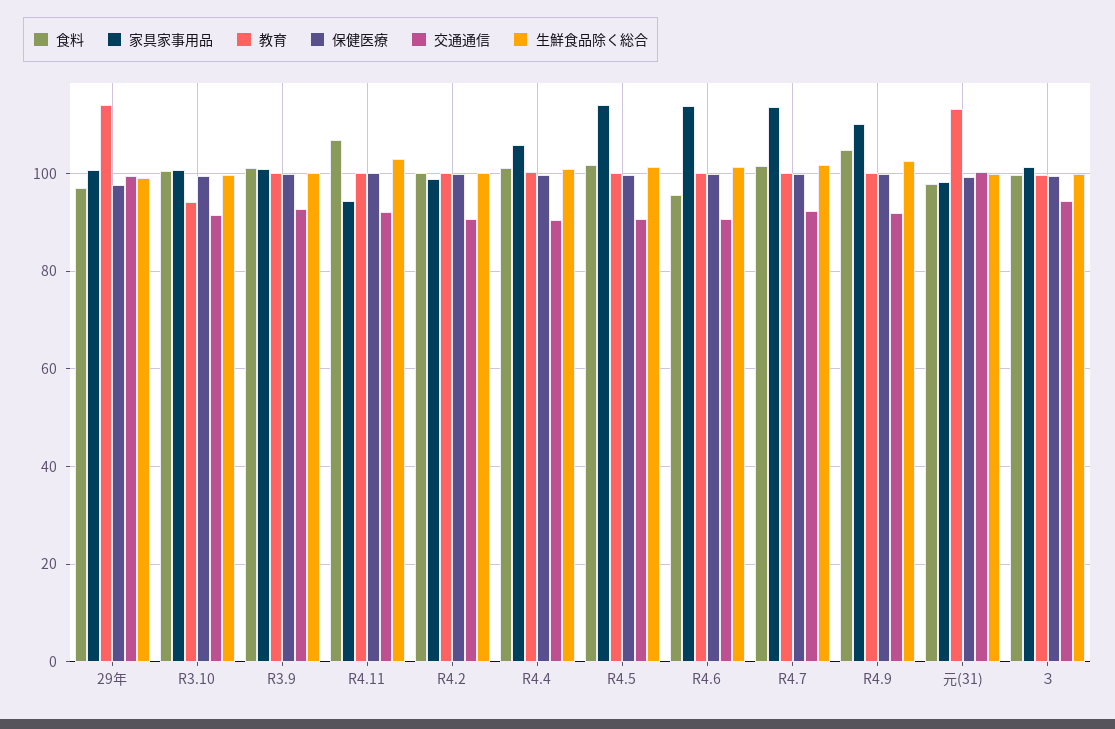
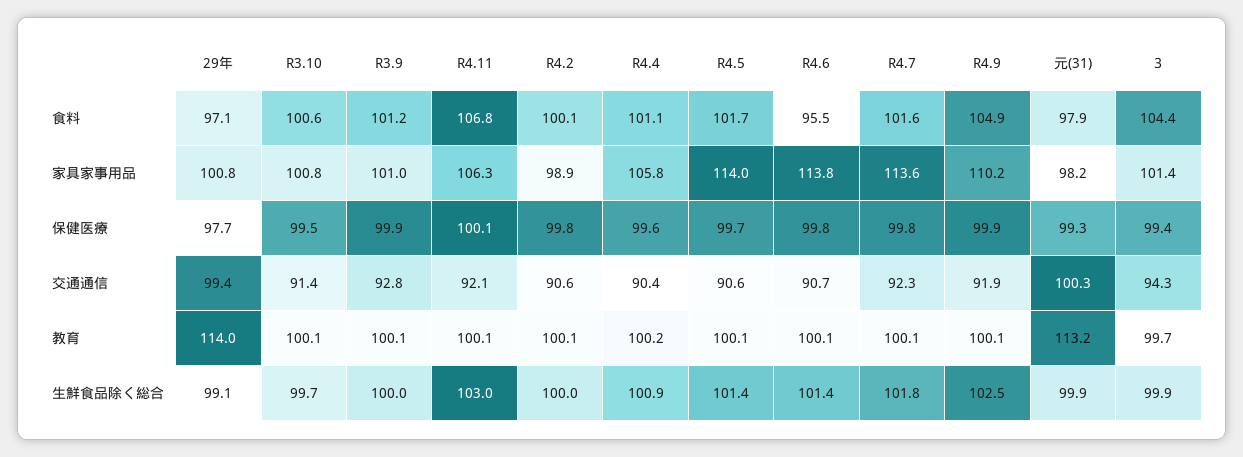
  {
    "食料": {
      "29年": 97.1,
      "R3.10": 100.6,
      "R3.9": 101.2,
      "R4.11": 106.8,
      "R4.2": 100.1,
      "R4.4": 101.1,
      "R4.5": 101.7,
      "R4.6": 95.5,
      "R4.7": 101.6,
      "R4.9": 104.9,
      "元(31)": 97.9,
-     "３": 100
+     "３": 104.4
    },
    "家具家事用品": {
      "29年": 100.8,
      "R3.10": 100.8,
      "R3.9": 101,
-     "R4.11": 94,
+     "R4.11": 106.3,
      "R4.2": 98.9,
      "R4.4": 105.8,
      "R4.5": 114,
      "R4.6": 113.8,
      "R4.7": 113.6,
      "R4.9": 110.2,
      "元(31)": 98.2,
      "３": 101.4
    },
    "教育": {
      "29年": 114,
-     "R3.10": 94,
+     "R3.10": 100.1,
      "R3.9": 100.1,
      "R4.11": 100.1,
      "R4.2": 100.1,
      "R4.4": 100.2,
      "R4.5": 100.1,
      "R4.6": 100.1,
      "R4.7": 100.1,
      "R4.9": 100.1,
      "元(31)": 113.2,
      "３": 99.7
    },
    "保健医療": {
      "29年": 97.7,
      "R3.10": 99.5,
      "R3.9": 99.9,
      "R4.11": 100.1,
      "R4.2": 99.8,
      "R4.4": 99.6,
      "R4.5": 99.7,
      "R4.6": 99.8,
      "R4.7": 99.8,
      "R4.9": 99.9,
      "元(31)": 99.3,
      "３": 99.4
    },
    "交通通信": {
      "29年": 99.4,
      "R3.10": 91.4,
      "R3.9": 92.8,
      "R4.11": 92.1,
      "R4.2": 90.6,
      "R4.4": 90.4,
      "R4.5": 90.6,
      "R4.6": 90.7,
      "R4.7": 92.3,
      "R4.9": 91.9,
      "元(31)": 100.3,
      "３": 94.3
    },
    "生鮮食品除く総合": {
      "29年": 99.1,
      "R3.10": 99.7,
      "R3.9": 100,
      "R4.11": 103,
      "R4.2": 100,
      "R4.4": 100.9,
      "R4.5": 101.4,
      "R4.6": 101.4,
      "R4.7": 101.8,
      "R4.9": 102.5,
      "元(31)": 99.9,
      "３": 99.9
    }
  }

